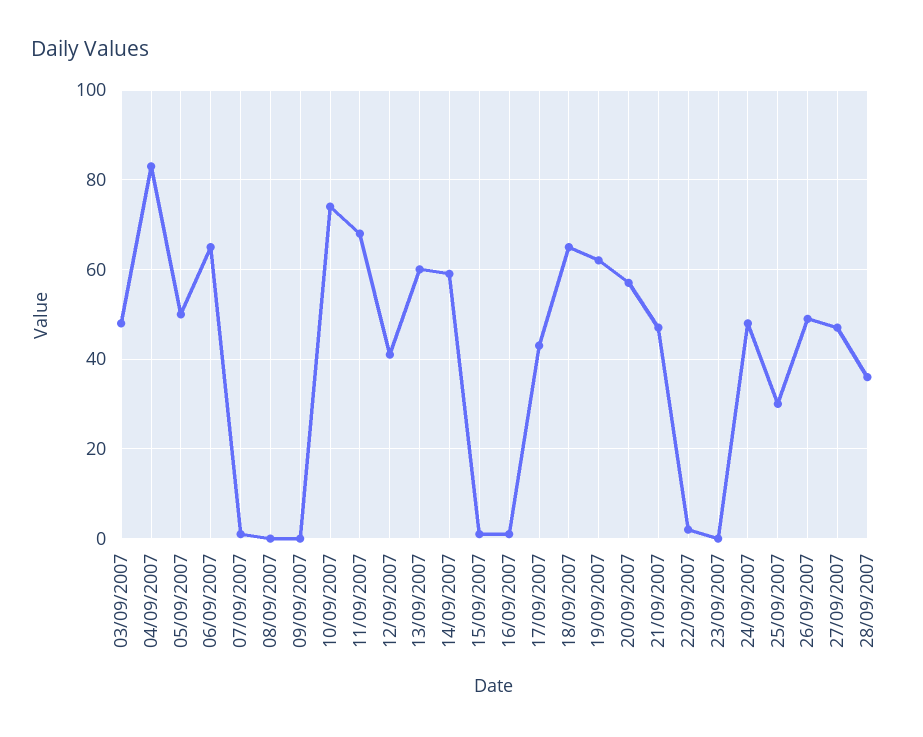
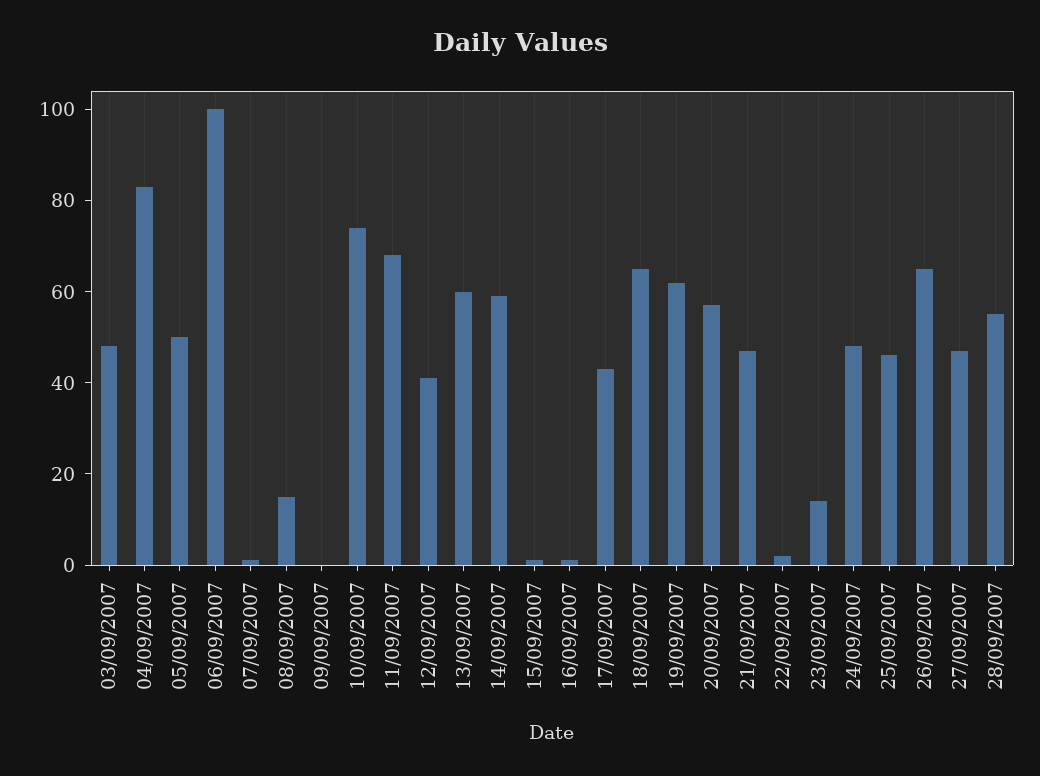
  {
    "03/09/2007": 50,
    "04/09/2007": 85,
    "05/09/2007": 50,
-   "06/09/2007": 65,
+   "06/09/2007": 100,
    "07/09/2007": 0,
-   "08/09/2007": 0,
+   "08/09/2007": 15,
    "09/09/2007": 0,
    "10/09/2007": 75,
    "11/09/2007": 70,
    "12/09/2007": 40,
    "13/09/2007": 60,
    "14/09/2007": 60,
    "15/09/2007": 0,
    "16/09/2007": 0,
    "17/09/2007": 45,
    "18/09/2007": 65,
    "19/09/2007": 60,
    "20/09/2007": 55,
    "21/09/2007": 45,
    "22/09/2007": 0,
-   "23/09/2007": 0,
+   "23/09/2007": 15,
    "24/09/2007": 50,
-   "25/09/2007": 30,
+   "25/09/2007": 45,
-   "26/09/2007": 50,
+   "26/09/2007": 65,
    "27/09/2007": 45,
-   "28/09/2007": 35
+   "28/09/2007": 55
  }

